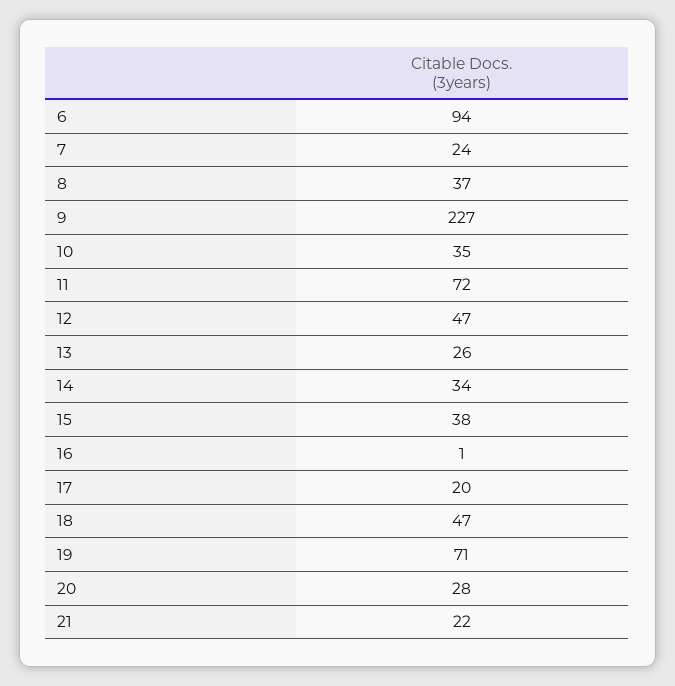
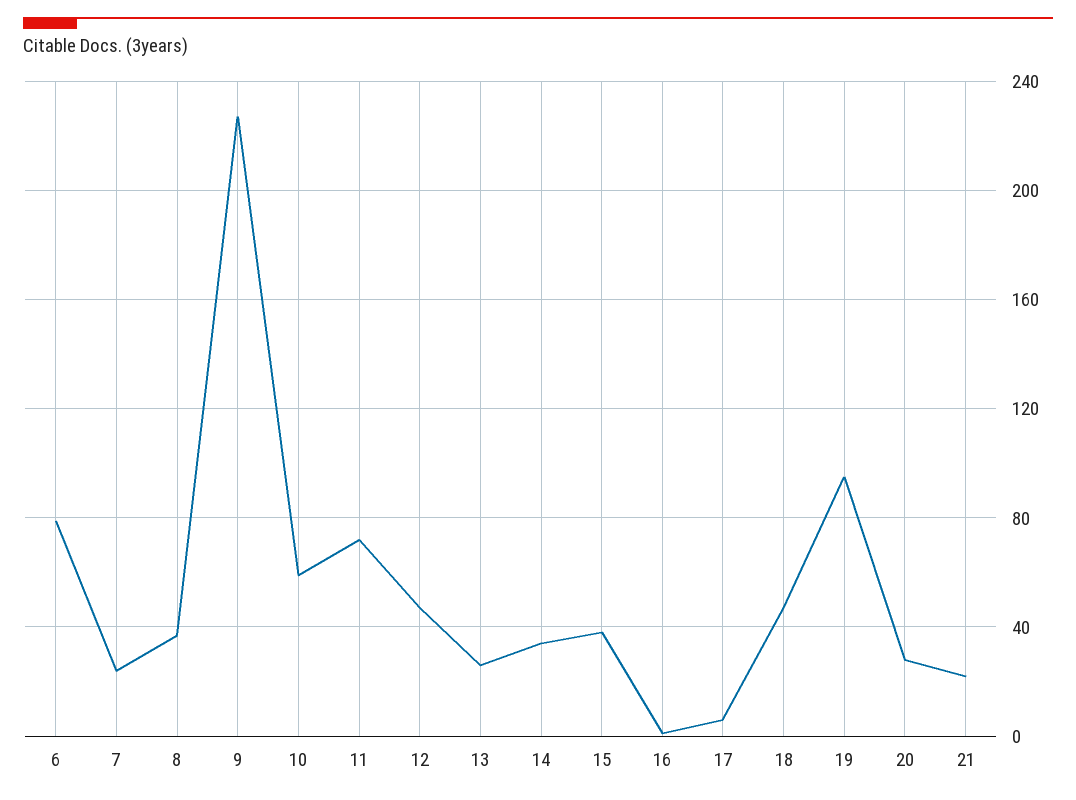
  {
-   "6": 94,
+   "6": 80,
    "7": 24,
    "8": 37,
    "9": 227,
-   "10": 35,
+   "10": 60,
    "11": 72,
    "12": 47,
    "13": 26,
    "14": 34,
    "15": 38,
    "16": 1,
-   "17": 20,
+   "17": 5,
    "18": 47,
-   "19": 71,
+   "19": 95,
    "20": 28,
    "21": 22
  }

